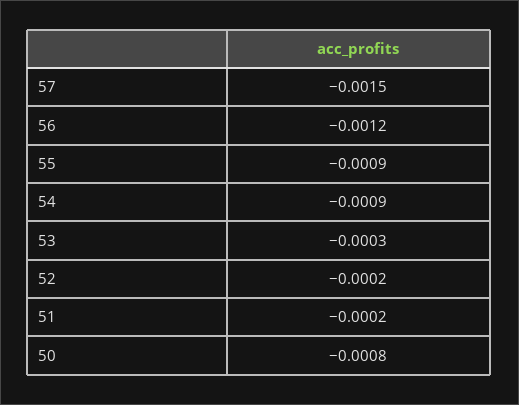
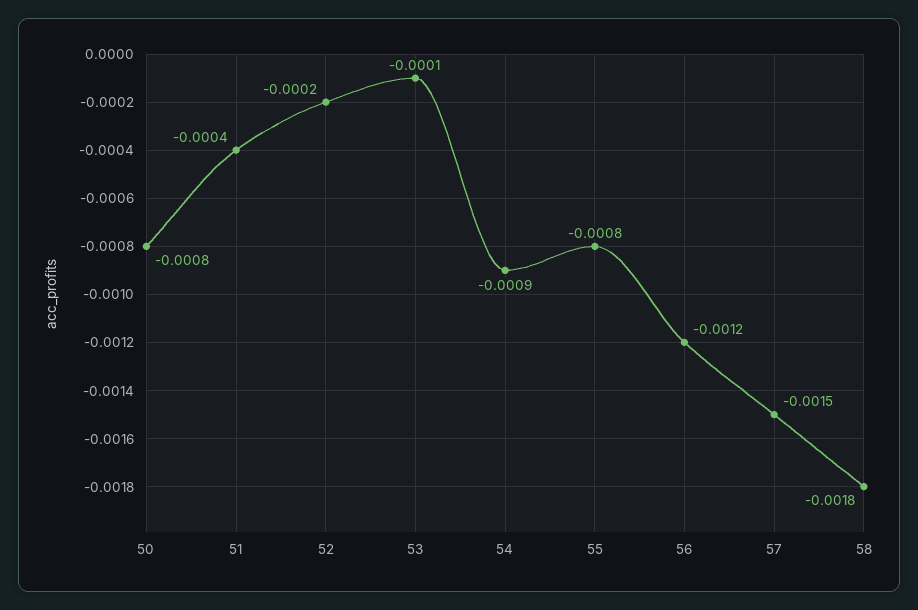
  {
    "57": -0.0015,
    "56": -0.0012,
-   "55": -0.0009,
+   "55": -0.0008,
    "54": -0.0009,
-   "53": -0.0003,
+   "53": -0.0001,
    "52": -0.0002,
-   "51": -0.0002,
+   "51": -0.0004,
-   "50": -0.0008
+   "50": -0.0008,
+   "58": -0.0018
  }

